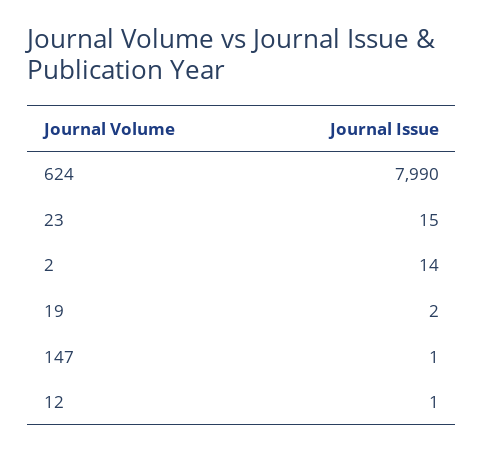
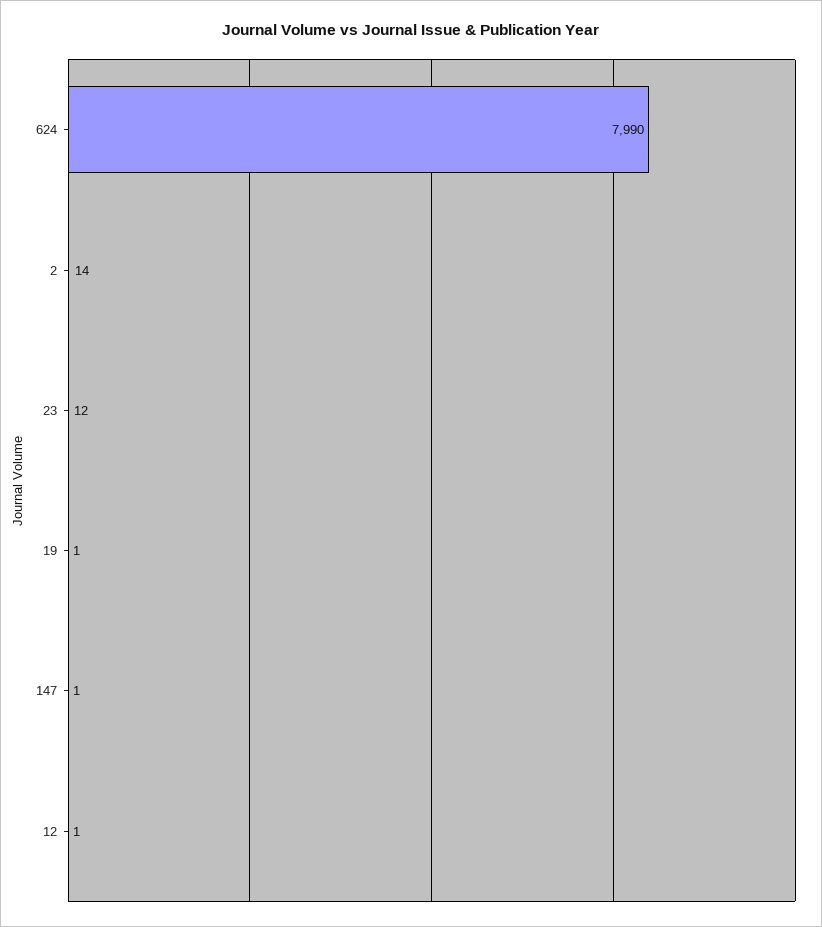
  {
    "624": 7990,
-   "23": 15,
+   "23": 12,
    "2": 14,
-   "19": 2,
+   "19": 1,
    "147": 1,
    "12": 1
  }

